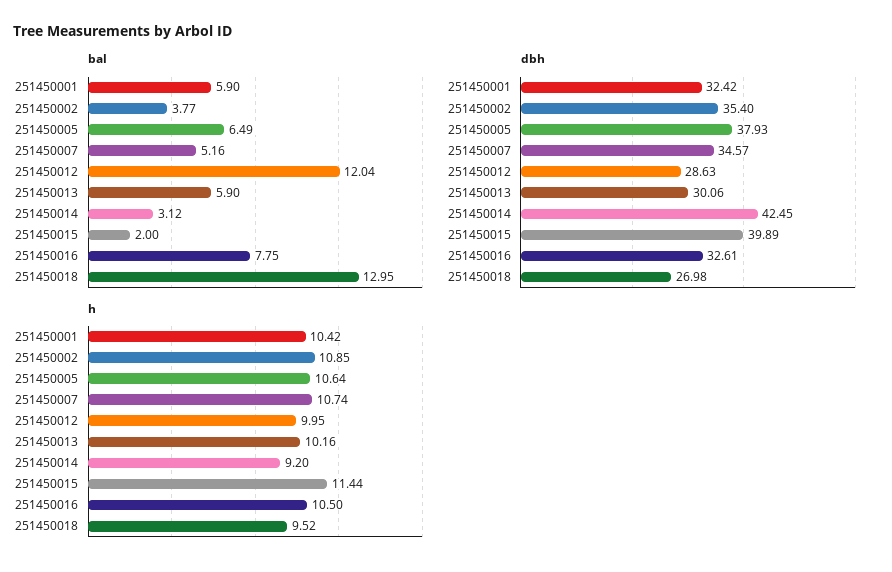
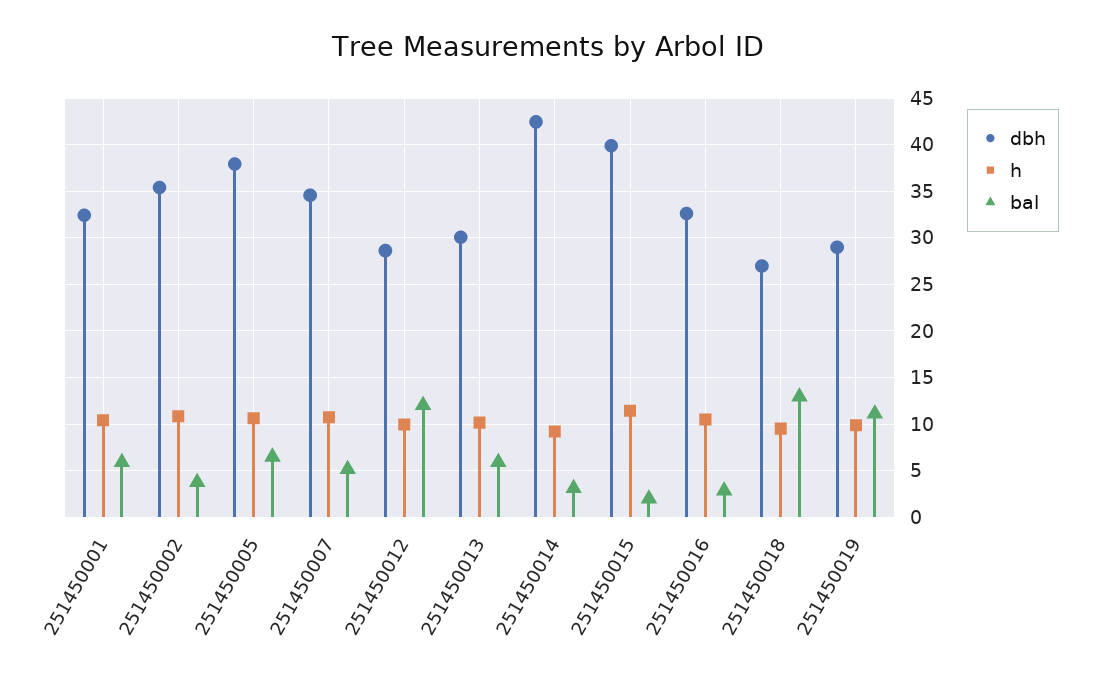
  {
    "bal": {
      "251450001": 5.9,
      "251450002": 3.77,
      "251450005": 6.49,
      "251450007": 5.16,
      "251450012": 12.04,
      "251450013": 5.9,
      "251450014": 3.12,
      "251450015": 2,
-     "251450016": 7.75,
+     "251450016": 3,
-     "251450018": 12.95
+     "251450018": 12.95,
+     "251450019": 11
    },
    "dbh": {
      "251450001": 32.42,
      "251450002": 35.4,
      "251450005": 37.93,
      "251450007": 34.57,
      "251450012": 28.63,
      "251450013": 30.06,
      "251450014": 42.45,
      "251450015": 39.89,
      "251450016": 32.61,
-     "251450018": 26.98
+     "251450018": 26.98,
+     "251450019": 29
    },
    "h": {
      "251450001": 10.42,
      "251450002": 10.85,
      "251450005": 10.64,
      "251450007": 10.74,
      "251450012": 9.95,
      "251450013": 10.16,
      "251450014": 9.2,
      "251450015": 11.44,
      "251450016": 10.5,
-     "251450018": 9.52
+     "251450018": 9.52,
+     "251450019": 10
    }
  }

